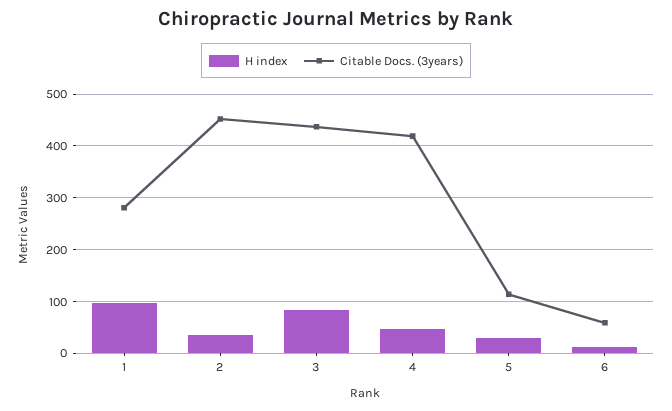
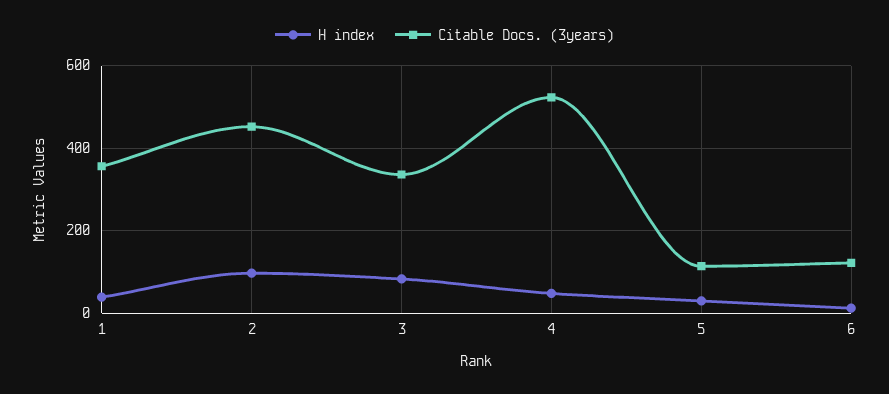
  {
    "H index": {
-     "1": 100,
+     "1": 40,
-     "2": 40,
+     "2": 100,
      "3": 80,
      "4": 40,
      "5": 40,
      "6": 20
    },
    "Citable Docs. (3years)": {
-     "1": 280,
+     "1": 360,
      "2": 460,
-     "3": 440,
+     "3": 340,
-     "4": 420,
+     "4": 520,
      "5": 120,
-     "6": 60
+     "6": 120
    }
  }

